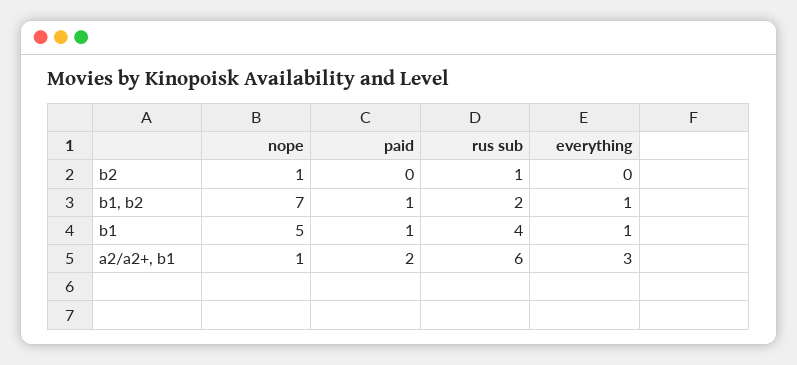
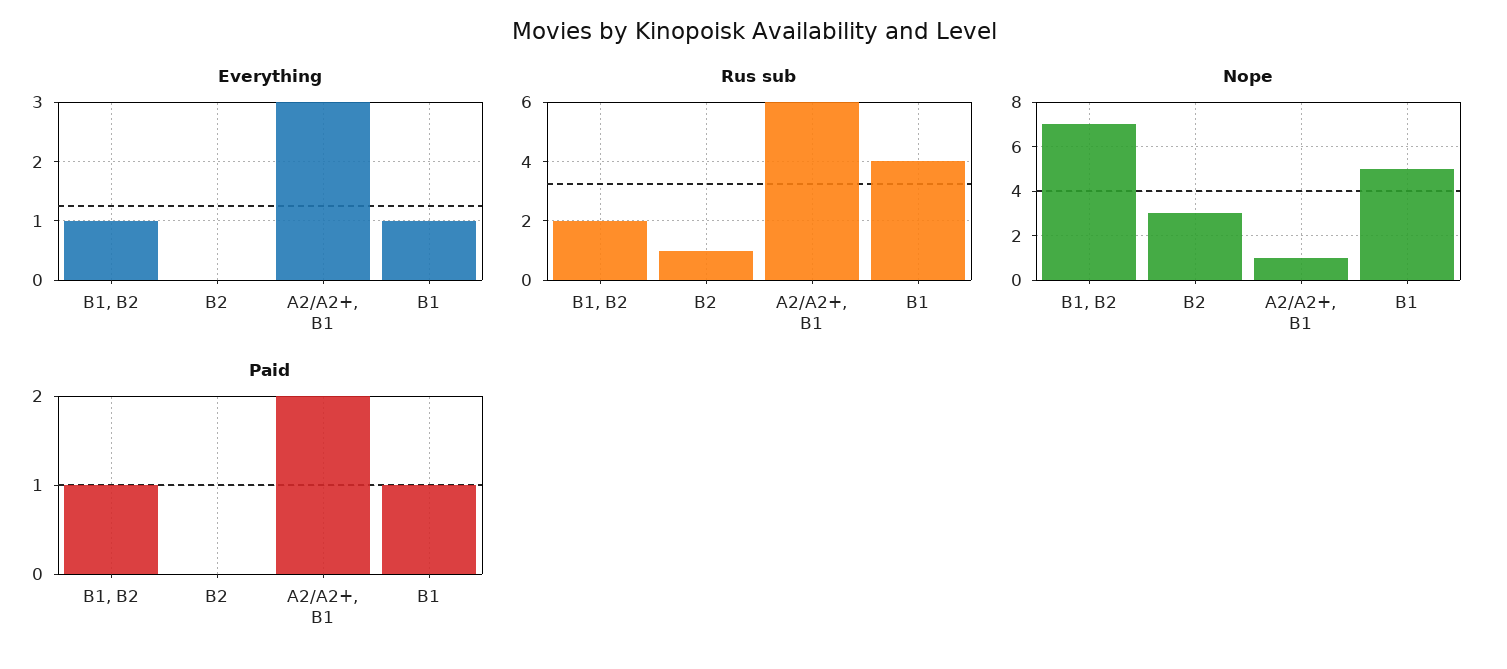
  {
    "nope": {
-     "b2": 1,
+     "b2": 3,
      "b1, b2": 7,
      "b1": 5,
      "a2/a2+, b1": 1
    },
    "paid": {
      "b2": 0,
      "b1, b2": 1,
      "b1": 1,
      "a2/a2+, b1": 2
    },
    "rus sub": {
      "b2": 1,
      "b1, b2": 2,
      "b1": 4,
      "a2/a2+, b1": 6
    },
    "everything": {
      "b2": 0,
      "b1, b2": 1,
      "b1": 1,
      "a2/a2+, b1": 3
    }
  }

